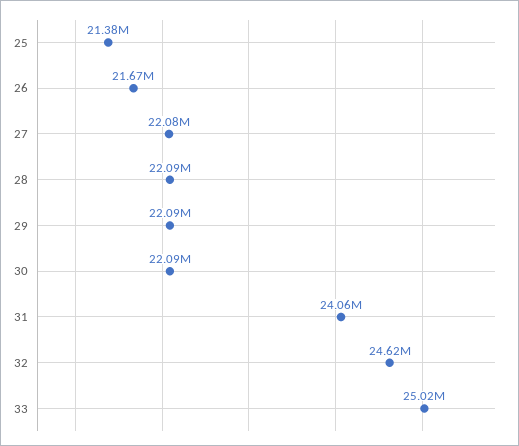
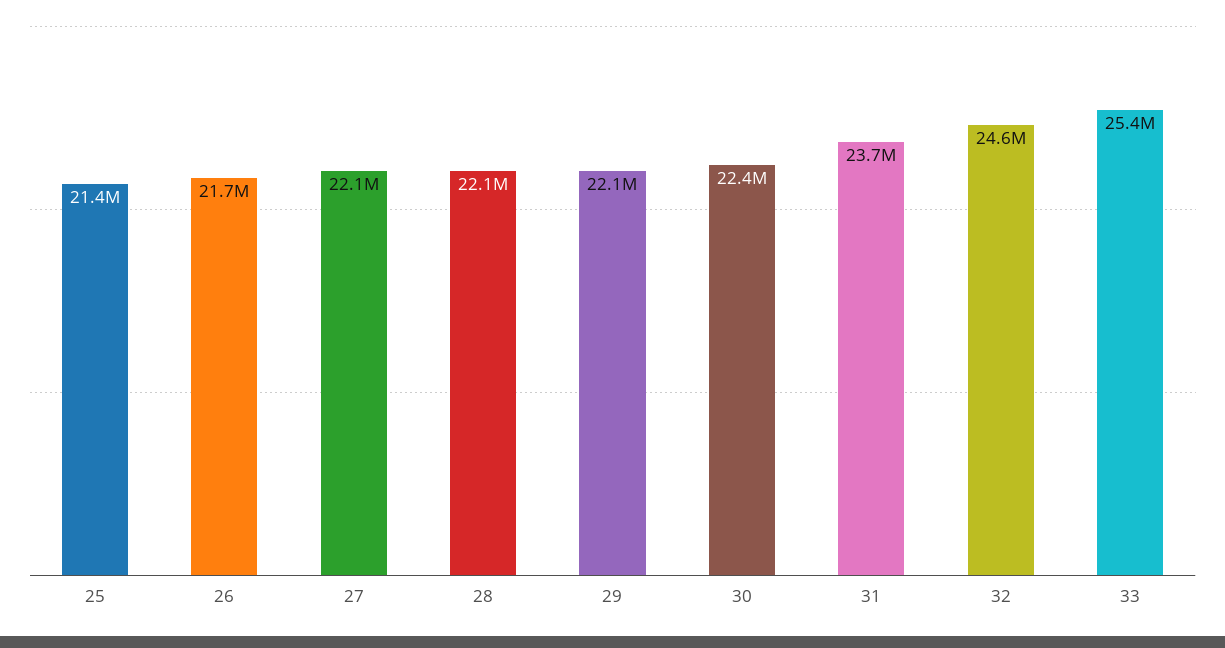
  {
    "25": 21380000,
    "26": 21670000,
    "27": 22080000,
    "28": 22090000,
    "29": 22090000,
-   "30": 22090000,
+   "30": 22400000,
-   "31": 24060000,
+   "31": 23700000,
    "32": 24620000,
-   "33": 25020000
+   "33": 25400000
  }

